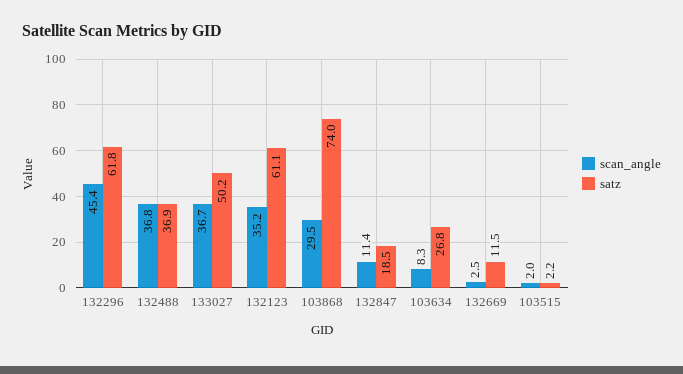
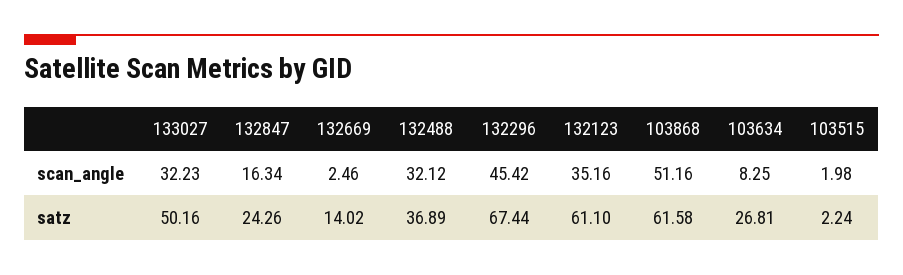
  {
    "scan_angle": {
      "132296": 45.42,
-     "132488": 36.8,
+     "132488": 32.12,
-     "133027": 36.7,
+     "133027": 32.23,
      "132123": 35.16,
-     "103868": 29.5,
+     "103868": 51.16,
-     "132847": 11.4,
+     "132847": 16.34,
      "103634": 8.25,
      "132669": 2.46,
      "103515": 1.98
    },
    "satz": {
-     "132296": 61.8,
+     "132296": 67.44,
      "132488": 36.89,
      "133027": 50.16,
      "132123": 61.1,
-     "103868": 74,
+     "103868": 61.58,
-     "132847": 18.5,
+     "132847": 24.26,
      "103634": 26.81,
-     "132669": 11.5,
+     "132669": 14.02,
      "103515": 2.24
    }
  }

